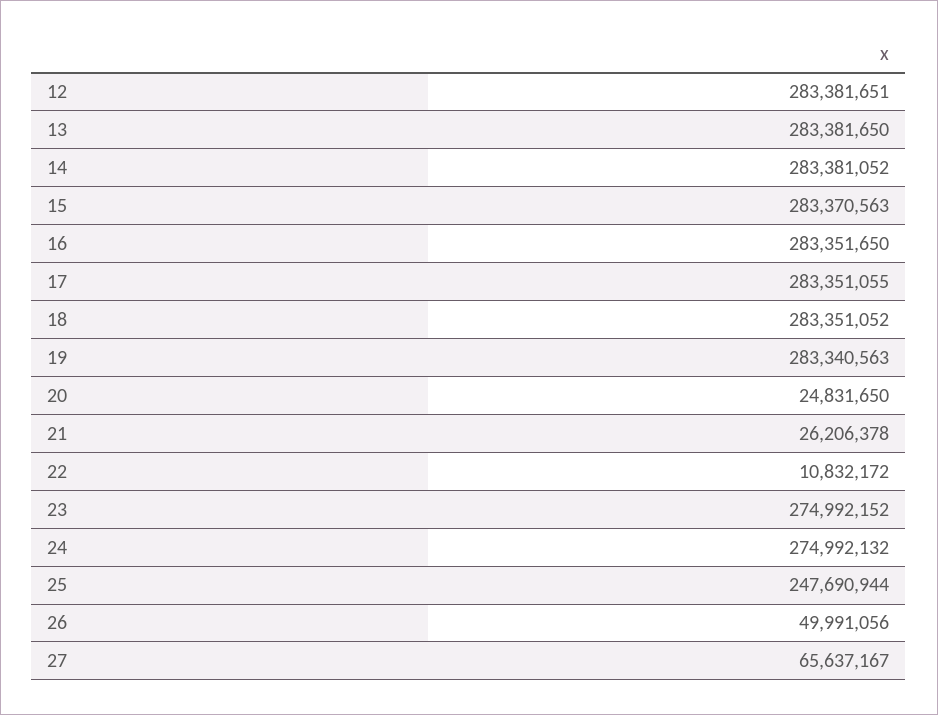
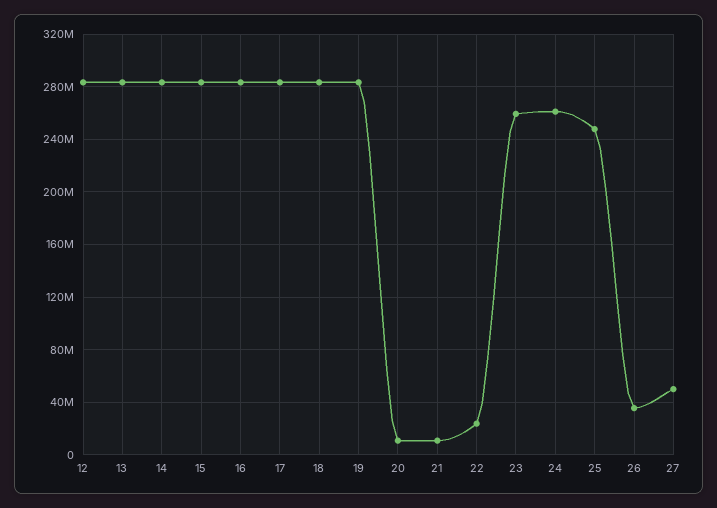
  {
    "12": 283381651,
    "13": 283381650,
    "14": 283381052,
    "15": 283370563,
    "16": 283351650,
    "17": 283351055,
    "18": 283351052,
    "19": 283340563,
-   "20": 24831650,
+   "20": 10000000,
-   "21": 26206378,
+   "21": 10000000,
-   "22": 10832172,
+   "22": 25000000,
-   "23": 274992152,
+   "23": 260000000,
-   "24": 274992132,
+   "24": 260000000,
    "25": 247690944,
-   "26": 49991056,
+   "26": 35000000,
-   "27": 65637167
+   "27": 50000000
  }

